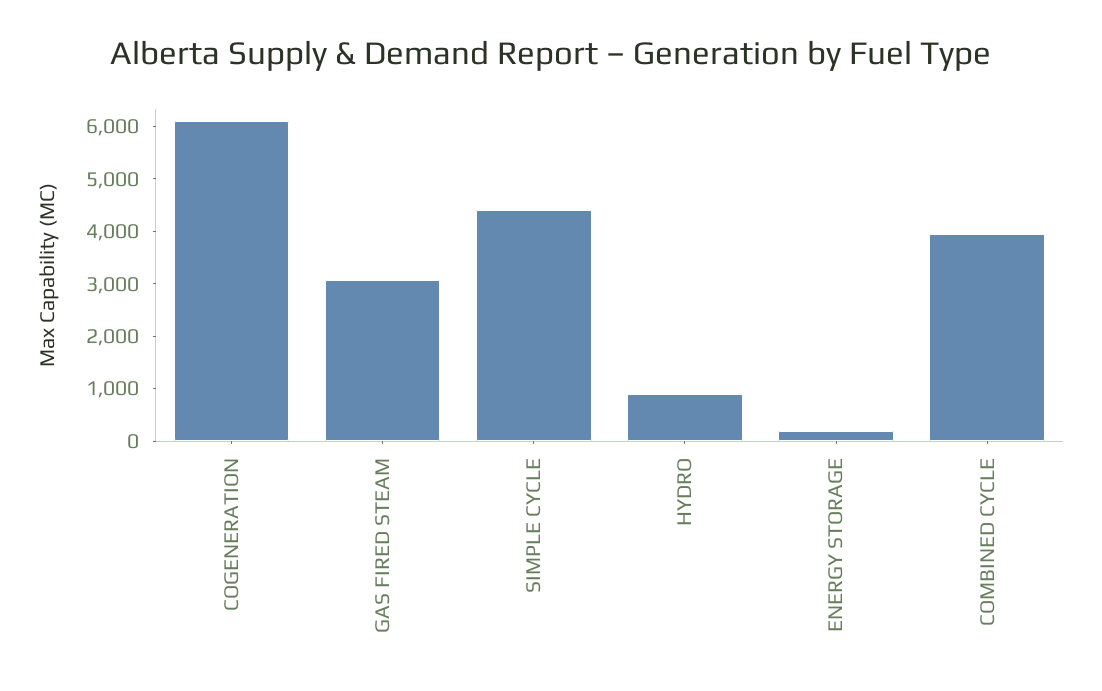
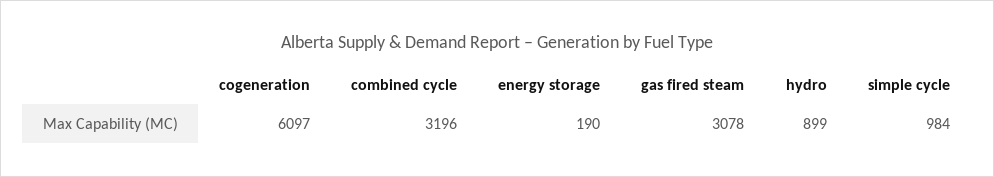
  {
    "COGENERATION": 6097,
    "GAS FIRED STEAM": 3078,
-   "SIMPLE CYCLE": 4400,
+   "SIMPLE CYCLE": 984,
    "HYDRO": 899,
    "ENERGY STORAGE": 190,
-   "COMBINED CYCLE": 4000
+   "COMBINED CYCLE": 3196
  }

